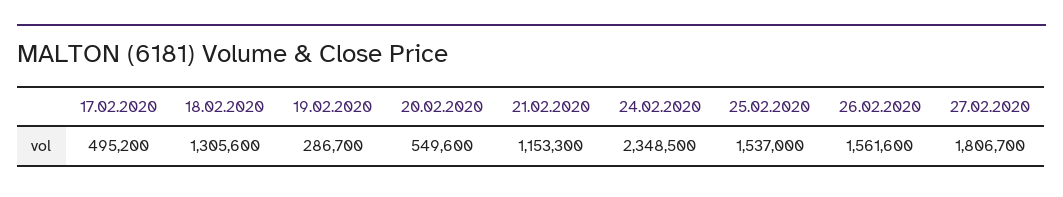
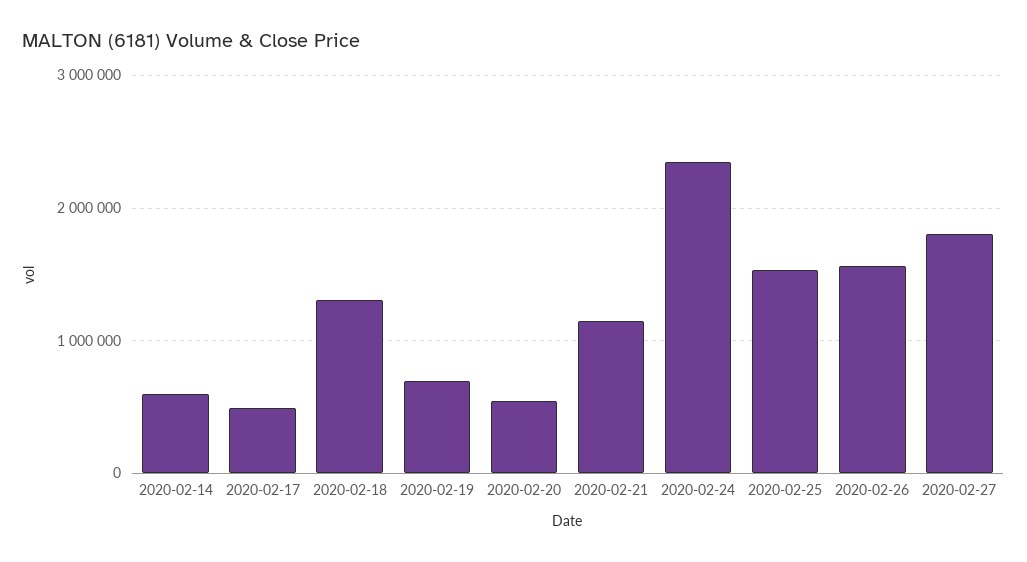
  {
    "17.02.2020": 495200,
    "18.02.2020": 1305600,
-   "19.02.2020": 286700,
+   "19.02.2020": 700000,
    "20.02.2020": 549600,
    "21.02.2020": 1153300,
    "24.02.2020": 2348500,
    "25.02.2020": 1537000,
    "26.02.2020": 1561600,
-   "27.02.2020": 1806700
+   "27.02.2020": 1806700,
+   "2020-02-14": 600000
  }

